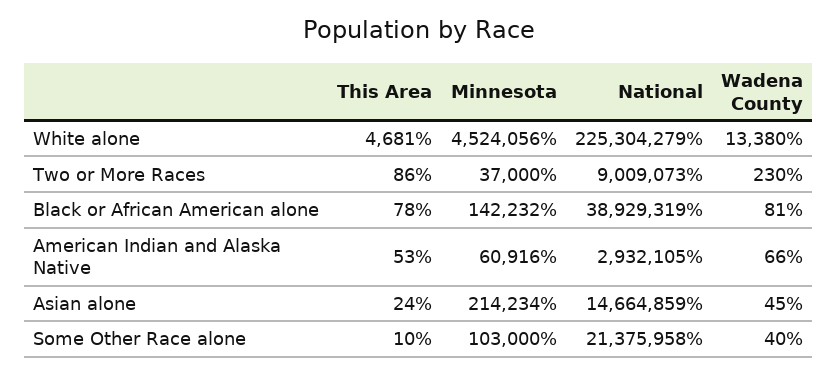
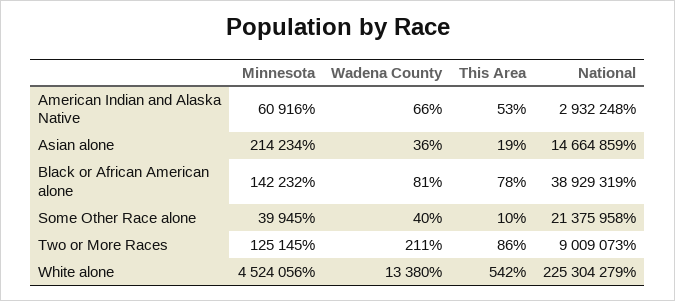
  {
    "This Area": {
-     "White alone": 4681,
+     "White alone": 542,
      "Two or More Races": 86,
      "Black or African American alone": 78,
      "American Indian and Alaska Native": 53,
-     "Asian alone": 24,
+     "Asian alone": 19,
      "Some Other Race alone": 10
    },
    "Minnesota": {
      "White alone": 4524056,
-     "Two or More Races": 37000,
+     "Two or More Races": 125145,
      "Black or African American alone": 142232,
      "American Indian and Alaska Native": 60916,
      "Asian alone": 214234,
-     "Some Other Race alone": 103000
+     "Some Other Race alone": 39945
    },
    "National": {
      "White alone": 225304279,
      "Two or More Races": 9009073,
      "Black or African American alone": 38929319,
-     "American Indian and Alaska Native": 2932105,
+     "American Indian and Alaska Native": 2932248,
      "Asian alone": 14664859,
      "Some Other Race alone": 21375958
    },
    "Wadena County": {
      "White alone": 13380,
-     "Two or More Races": 230,
+     "Two or More Races": 211,
      "Black or African American alone": 81,
      "American Indian and Alaska Native": 66,
-     "Asian alone": 45,
+     "Asian alone": 36,
      "Some Other Race alone": 40
    }
  }

